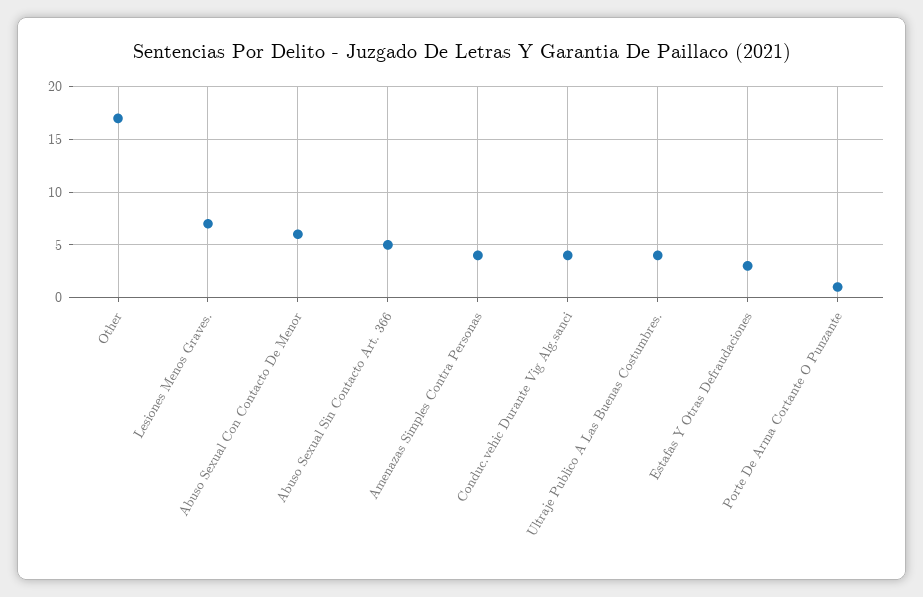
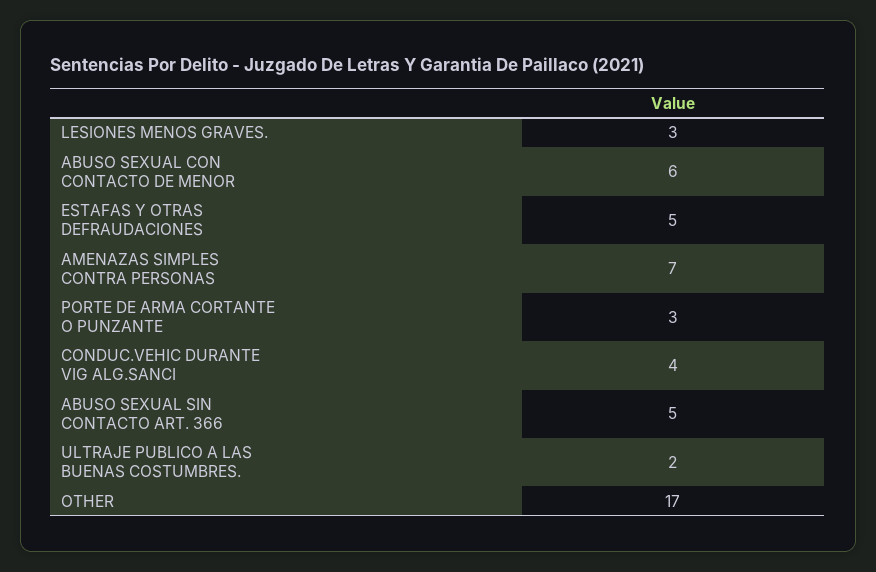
  {
    "Other": 17,
-   "Lesiones Menos Graves.": 7,
+   "Lesiones Menos Graves.": 3,
    "Abuso Sexual Con Contacto De Menor": 6,
    "Abuso Sexual Sin Contacto Art. 366": 5,
-   "Amenazas Simples Contra Personas": 4,
+   "Amenazas Simples Contra Personas": 7,
    "Conduc.vehic Durante Vig Alg.sanci": 4,
-   "Ultraje Publico A Las Buenas Costumbres.": 4,
+   "Ultraje Publico A Las Buenas Costumbres.": 2,
-   "Estafas Y Otras Defraudaciones": 3,
+   "Estafas Y Otras Defraudaciones": 5,
-   "Porte De Arma Cortante O Punzante": 1
+   "Porte De Arma Cortante O Punzante": 3
  }

